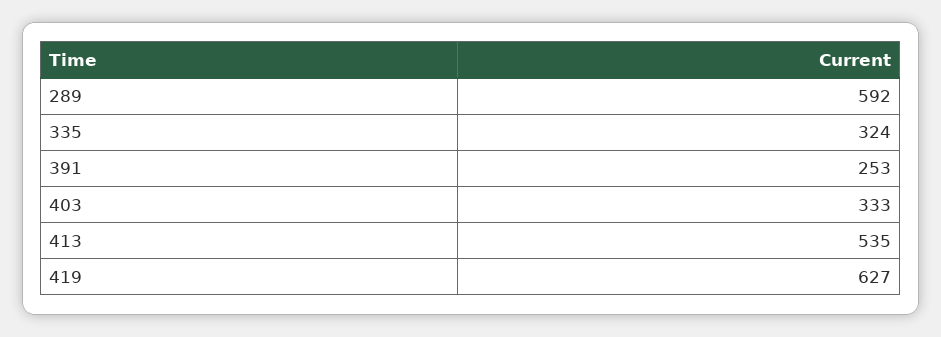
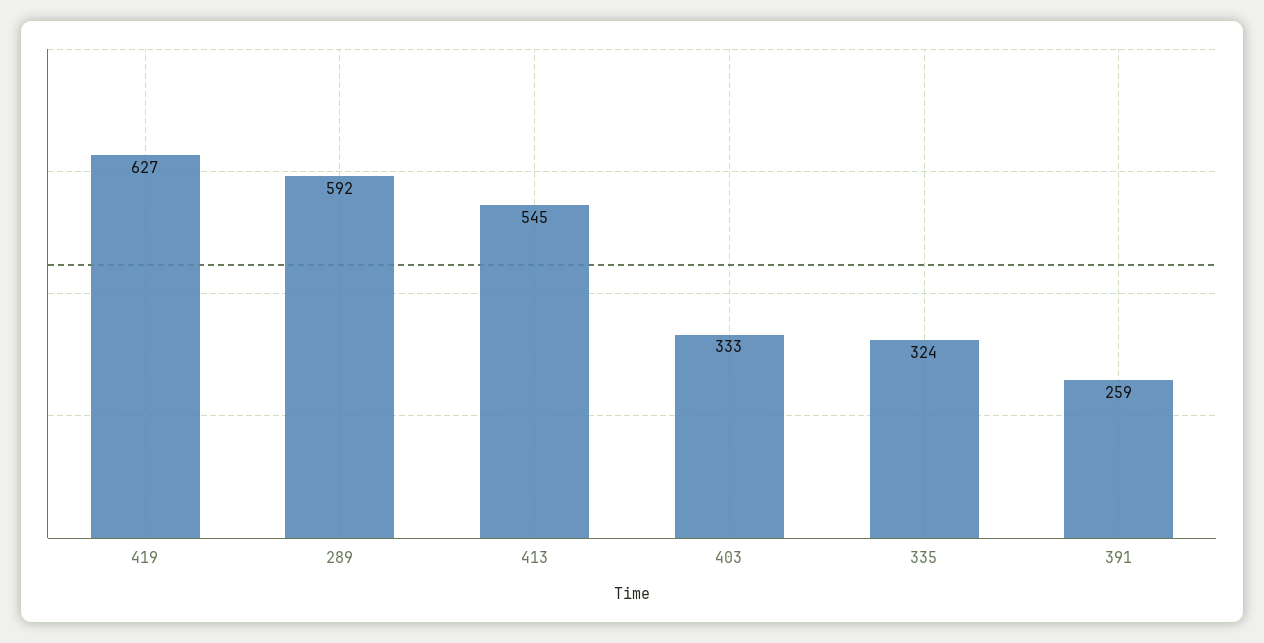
  {
    "289": 592,
    "335": 324,
-   "391": 253,
+   "391": 259,
    "403": 333,
-   "413": 535,
+   "413": 545,
    "419": 627
  }

